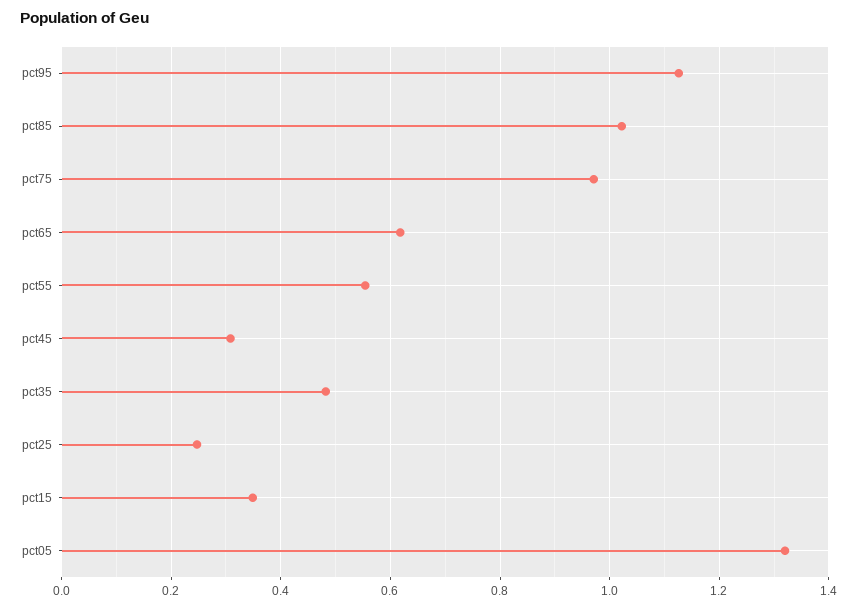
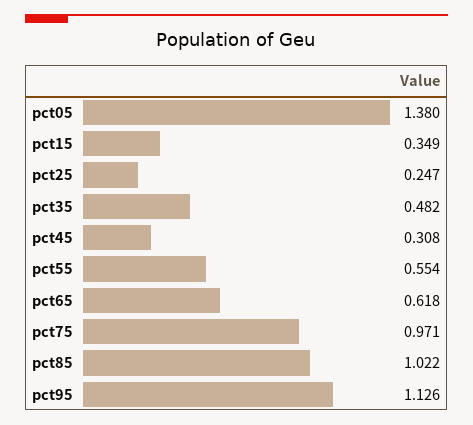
  {
    "pct95": 1.126,
    "pct85": 1.022,
    "pct75": 0.971,
    "pct65": 0.618,
    "pct55": 0.554,
    "pct45": 0.308,
    "pct35": 0.482,
    "pct25": 0.247,
    "pct15": 0.349,
-   "pct05": 1.32
+   "pct05": 1.38
  }

